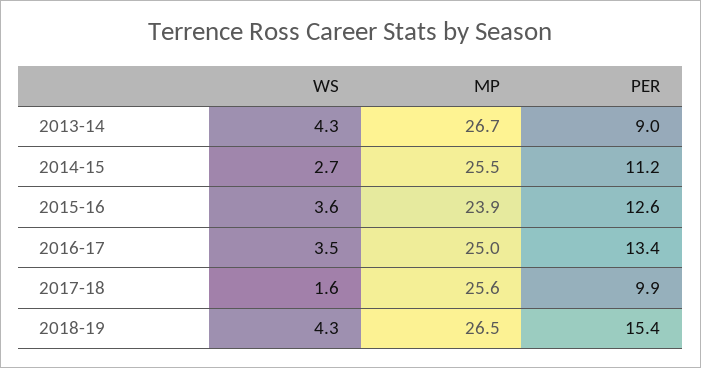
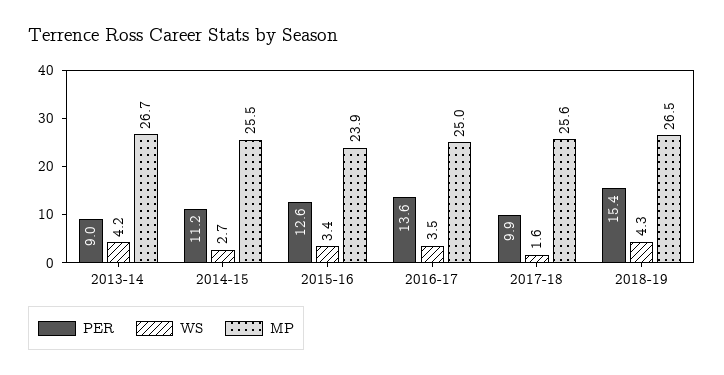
  {
    "WS": {
-     "2013-14": 4.3,
+     "2013-14": 4.2,
      "2014-15": 2.7,
-     "2015-16": 3.6,
+     "2015-16": 3.4,
      "2016-17": 3.5,
      "2017-18": 1.6,
      "2018-19": 4.3
    },
    "MP": {
      "2013-14": 26.7,
      "2014-15": 25.5,
      "2015-16": 23.9,
      "2016-17": 25,
      "2017-18": 25.6,
      "2018-19": 26.5
    },
    "PER": {
      "2013-14": 9,
      "2014-15": 11.2,
      "2015-16": 12.6,
-     "2016-17": 13.4,
+     "2016-17": 13.6,
      "2017-18": 9.9,
      "2018-19": 15.4
    }
  }

